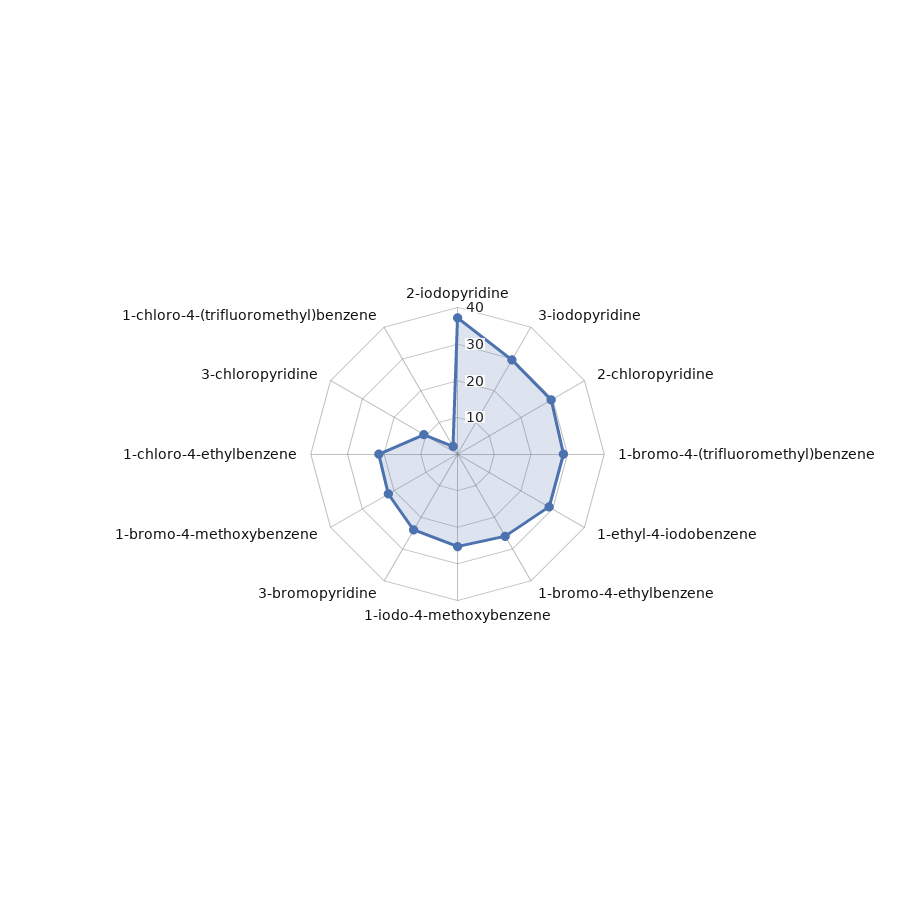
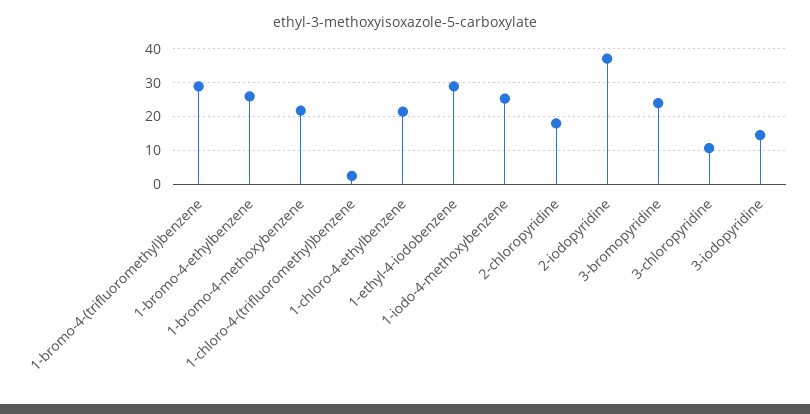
  {
    "2-iodopyridine": 38,
-   "3-iodopyridine": 30,
+   "3-iodopyridine": 14,
-   "2-chloropyridine": 30,
+   "2-chloropyridine": 18,
    "1-bromo-4-(trifluoromethyl)benzene": 28,
    "1-ethyl-4-iodobenzene": 28,
    "1-bromo-4-ethylbenzene": 26,
    "1-iodo-4-methoxybenzene": 26,
    "3-bromopyridine": 24,
    "1-bromo-4-methoxybenzene": 22,
    "1-chloro-4-ethylbenzene": 22,
    "3-chloropyridine": 10,
    "1-chloro-4-(trifluoromethyl)benzene": 2
  }

